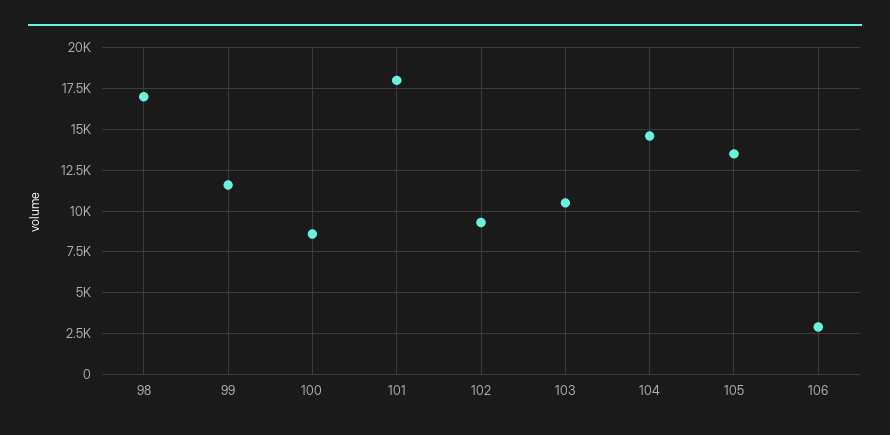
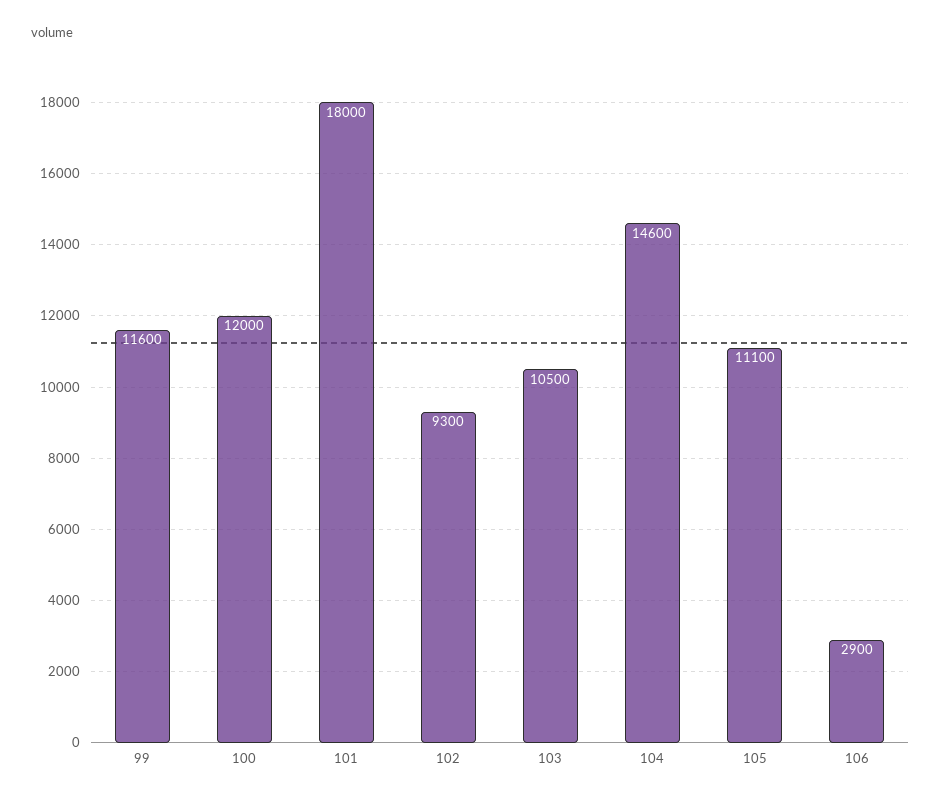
  {
-   "98": 17000,
    "99": 11600,
-   "100": 8500,
+   "100": 12000,
    "101": 18000,
    "102": 9300,
    "103": 10500,
    "104": 14600,
-   "105": 13500,
+   "105": 11100,
    "106": 2900
  }

